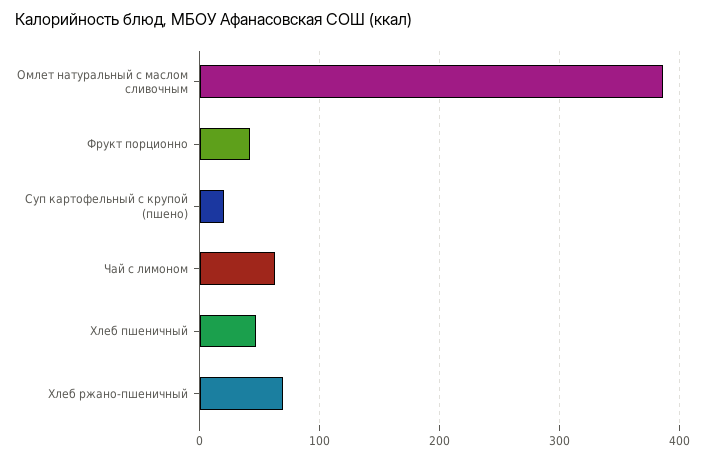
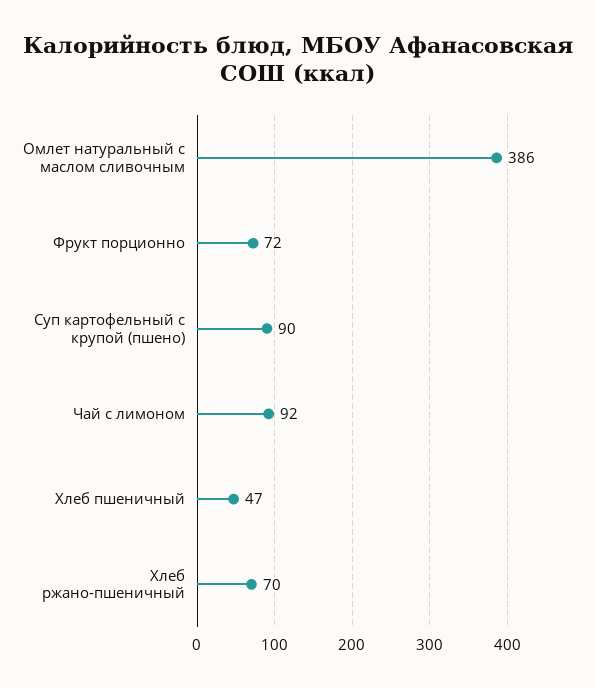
  {
    "Омлет натуральный с маслом сливочным": 386,
-   "Фрукт порционно": 40,
+   "Фрукт порционно": 72,
-   "Суп картофельный с крупой (пшено)": 20,
+   "Суп картофельный с крупой (пшено)": 90,
-   "Чай с лимоном": 60,
+   "Чай с лимоном": 92,
    "Хлеб пшеничный": 47,
    "Хлеб ржано-пшеничный": 70
  }

